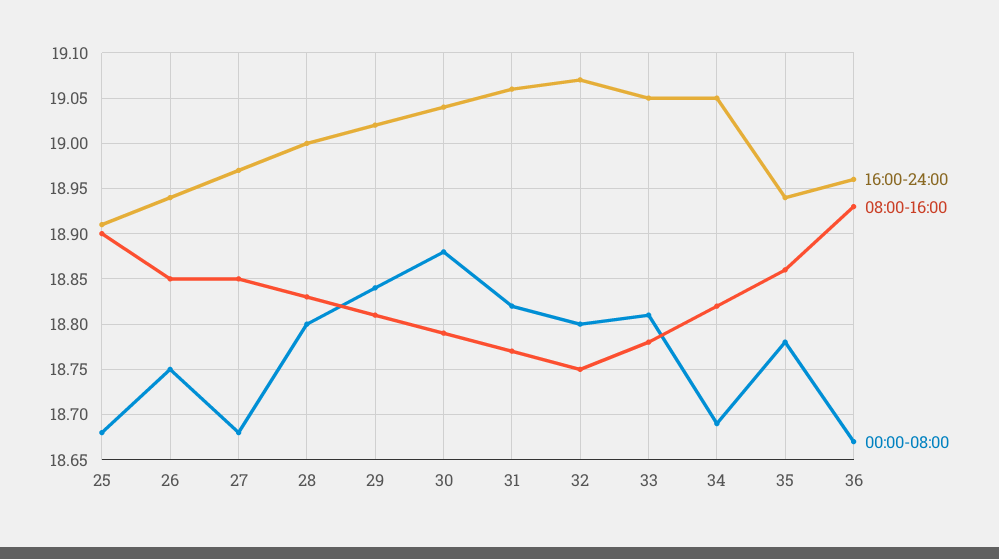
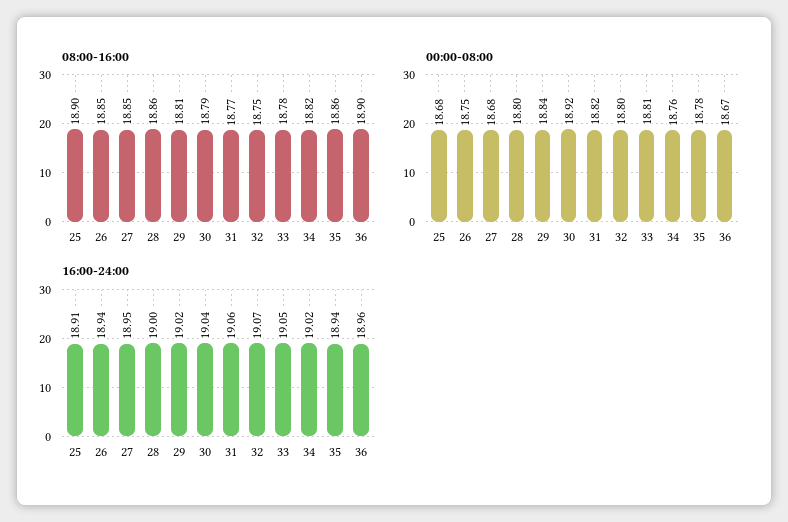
  {
    "16:00-24:00": {
      "25": 18.91,
      "26": 18.94,
-     "27": 18.97,
+     "27": 18.95,
      "28": 19,
      "29": 19.02,
      "30": 19.04,
      "31": 19.06,
      "32": 19.07,
      "33": 19.05,
-     "34": 19.05,
+     "34": 19.02,
      "35": 18.94,
      "36": 18.96
    },
    "08:00-16:00": {
      "25": 18.9,
      "26": 18.85,
      "27": 18.85,
-     "28": 18.83,
+     "28": 18.86,
      "29": 18.81,
      "30": 18.79,
      "31": 18.77,
      "32": 18.75,
      "33": 18.78,
      "34": 18.82,
      "35": 18.86,
-     "36": 18.93
+     "36": 18.9
    },
    "00:00-08:00": {
      "25": 18.68,
      "26": 18.75,
      "27": 18.68,
      "28": 18.8,
      "29": 18.84,
-     "30": 18.88,
+     "30": 18.92,
      "31": 18.82,
      "32": 18.8,
      "33": 18.81,
-     "34": 18.69,
+     "34": 18.76,
      "35": 18.78,
      "36": 18.67
    }
  }

